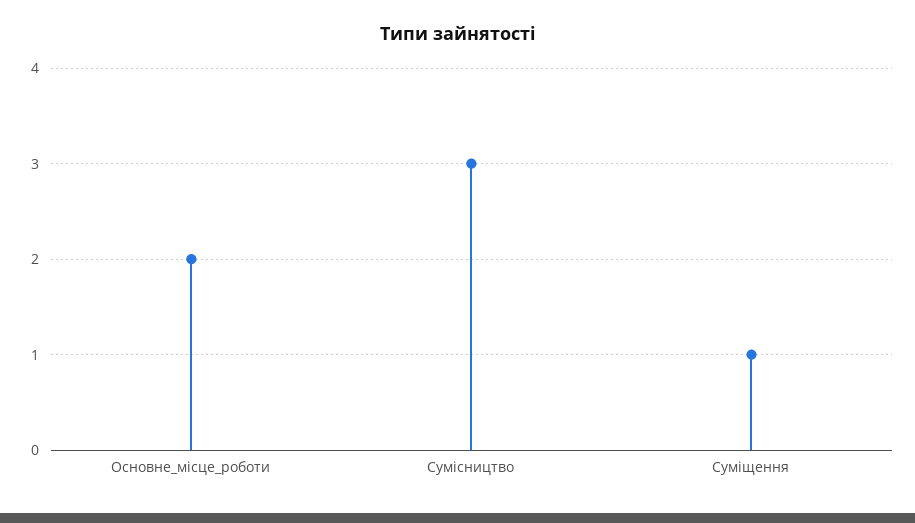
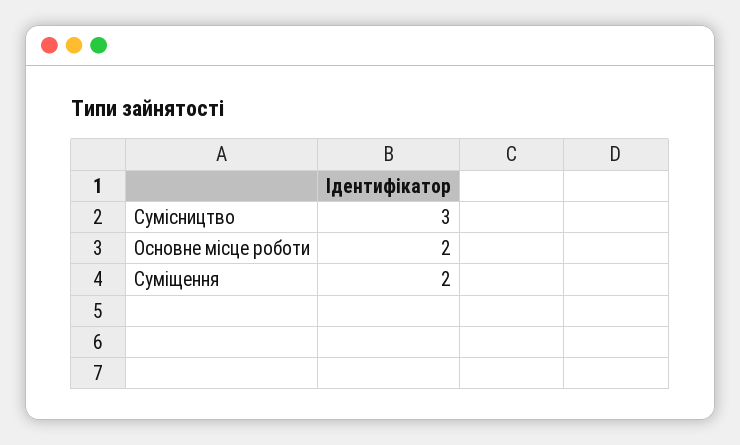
  {
    "Основне_місце_роботи": 2,
    "Сумісництво": 3,
-   "Суміщення": 1
+   "Суміщення": 2
  }

